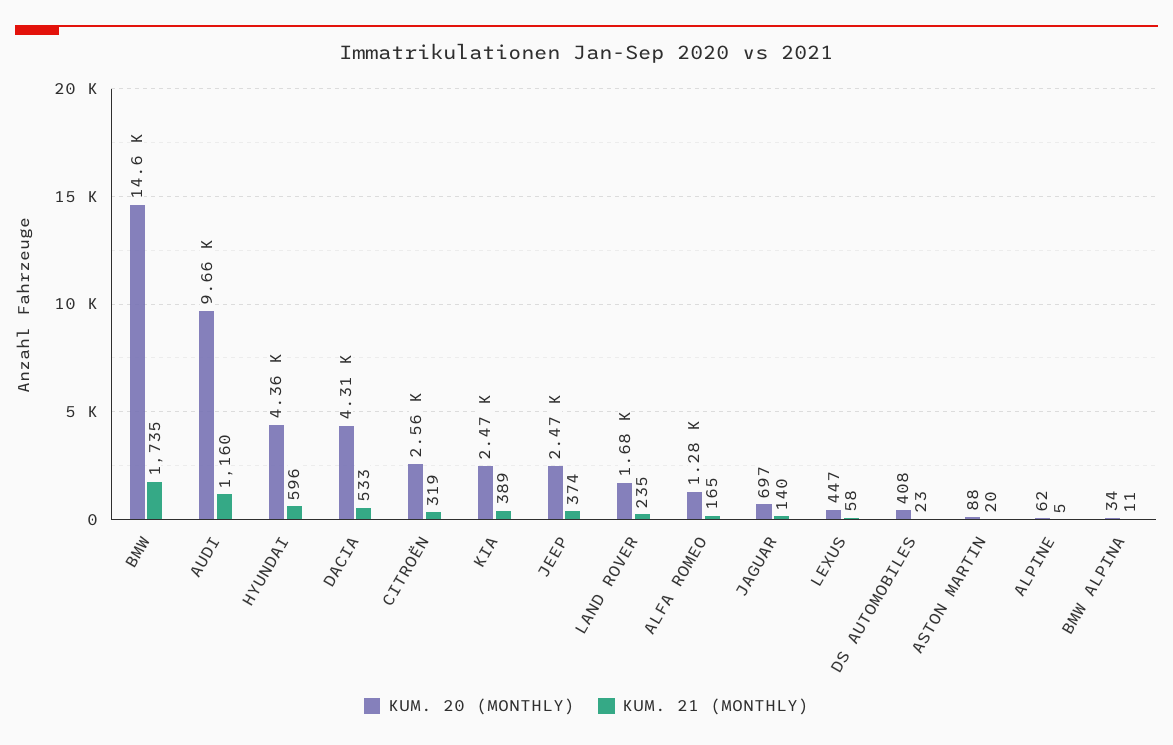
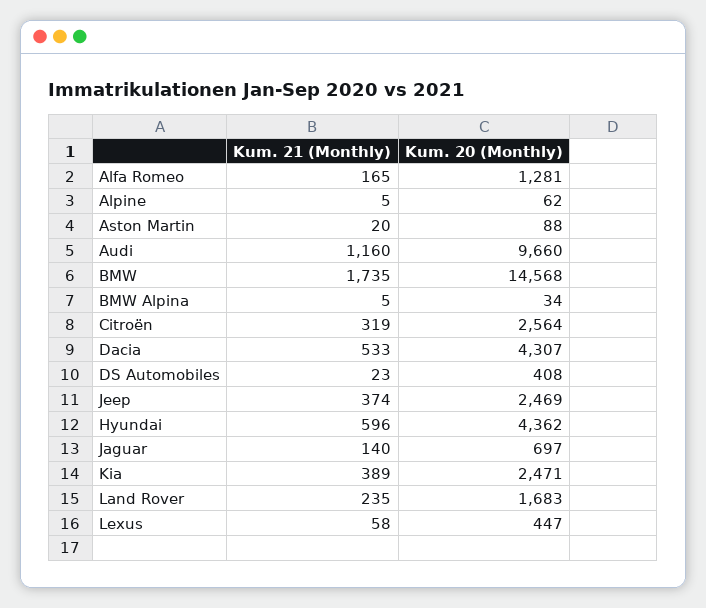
  {
    "KUM. 20 (MONTHLY)": {
      "BMW": 14568,
      "AUDI": 9660,
      "HYUNDAI": 4362,
      "DACIA": 4307,
      "CITROËN": 2564,
      "KIA": 2471,
      "JEEP": 2469,
      "LAND ROVER": 1683,
      "ALFA ROMEO": 1281,
      "JAGUAR": 697,
      "LEXUS": 447,
      "DS AUTOMOBILES": 408,
      "ASTON MARTIN": 88,
      "ALPINE": 62,
      "BMW ALPINA": 34
    },
    "KUM. 21 (MONTHLY)": {
      "BMW": 1735,
      "AUDI": 1160,
      "HYUNDAI": 596,
      "DACIA": 533,
      "CITROËN": 319,
      "KIA": 389,
      "JEEP": 374,
      "LAND ROVER": 235,
      "ALFA ROMEO": 165,
      "JAGUAR": 140,
      "LEXUS": 58,
      "DS AUTOMOBILES": 23,
      "ASTON MARTIN": 20,
      "ALPINE": 5,
-     "BMW ALPINA": 11
+     "BMW ALPINA": 5
    }
  }

